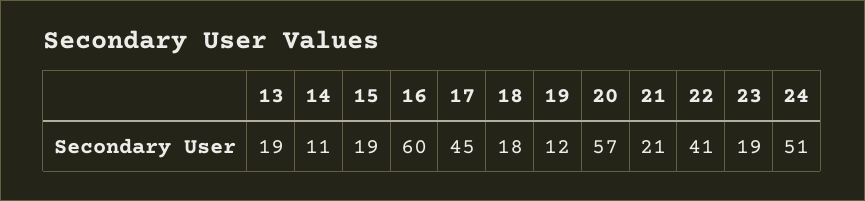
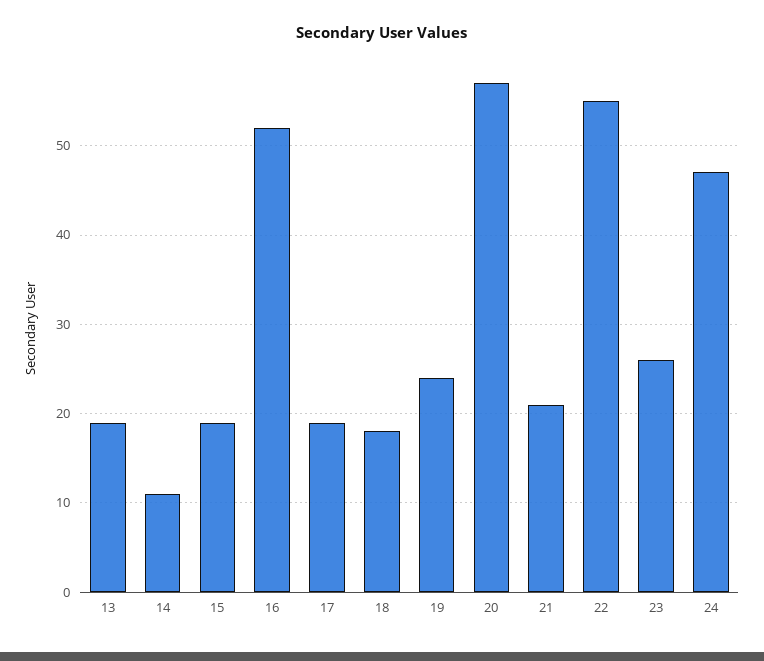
  {
    "13": 19,
    "14": 11,
    "15": 19,
-   "16": 60,
+   "16": 52,
-   "17": 45,
+   "17": 19,
    "18": 18,
-   "19": 12,
+   "19": 24,
    "20": 57,
    "21": 21,
-   "22": 41,
+   "22": 55,
-   "23": 19,
+   "23": 26,
-   "24": 51
+   "24": 47
  }

